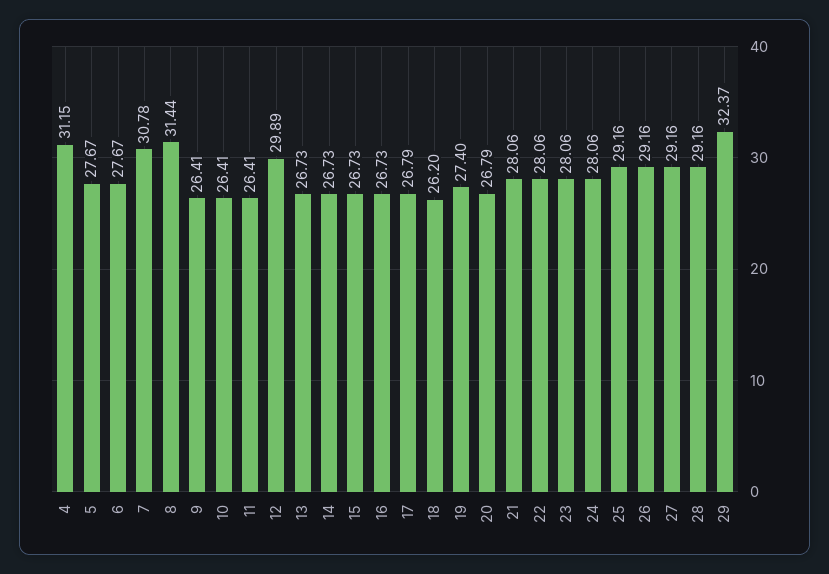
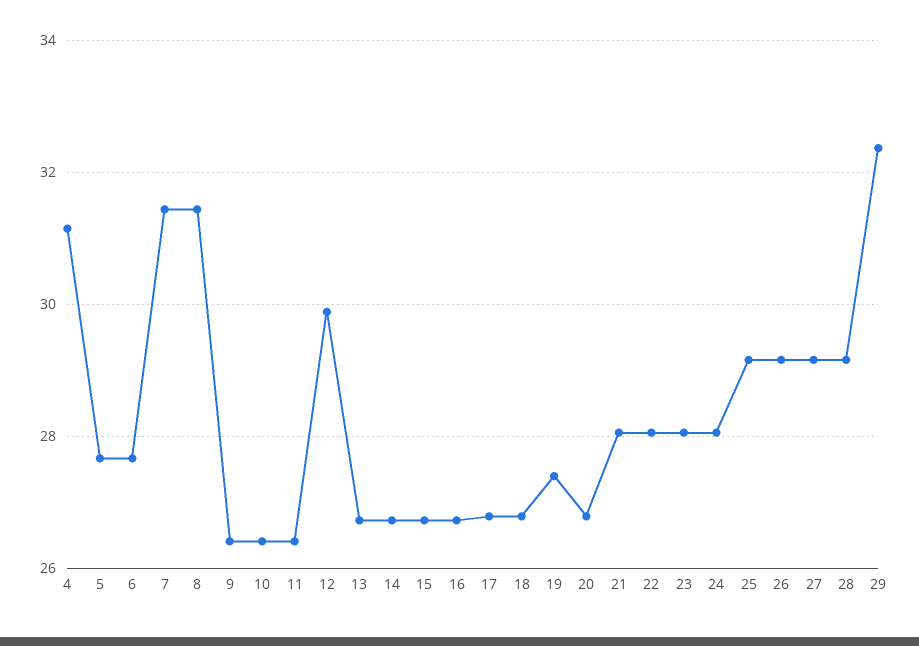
  {
    "4": 31.15,
    "5": 27.67,
    "6": 27.67,
-   "7": 30.78,
+   "7": 31.4,
    "8": 31.44,
    "9": 26.41,
    "10": 26.41,
    "11": 26.41,
    "12": 29.89,
    "13": 26.73,
    "14": 26.73,
    "15": 26.73,
    "16": 26.73,
    "17": 26.79,
-   "18": 26.2,
+   "18": 26.8,
    "19": 27.4,
    "20": 26.79,
    "21": 28.06,
    "22": 28.06,
    "23": 28.06,
    "24": 28.06,
    "25": 29.16,
    "26": 29.16,
    "27": 29.16,
    "28": 29.16,
    "29": 32.37
  }

